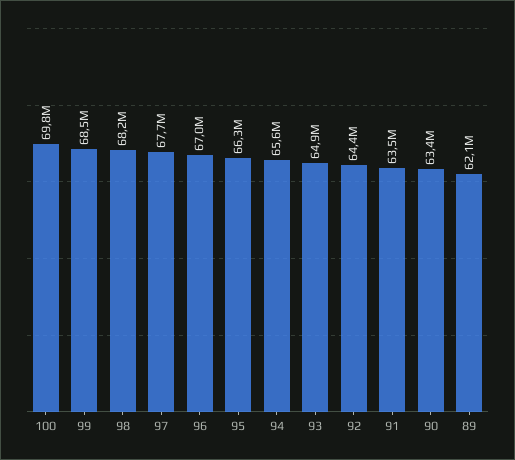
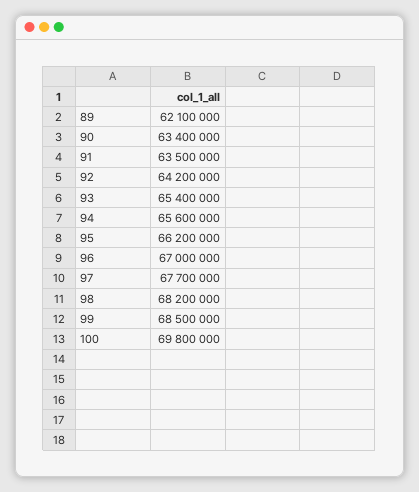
  {
    "100": 69800000,
    "99": 68500000,
    "98": 68200000,
    "97": 67700000,
    "96": 67000000,
-   "95": 66300000,
+   "95": 66200000,
    "94": 65600000,
-   "93": 64900000,
+   "93": 65400000,
-   "92": 64400000,
+   "92": 64200000,
    "91": 63500000,
    "90": 63400000,
    "89": 62100000
  }

